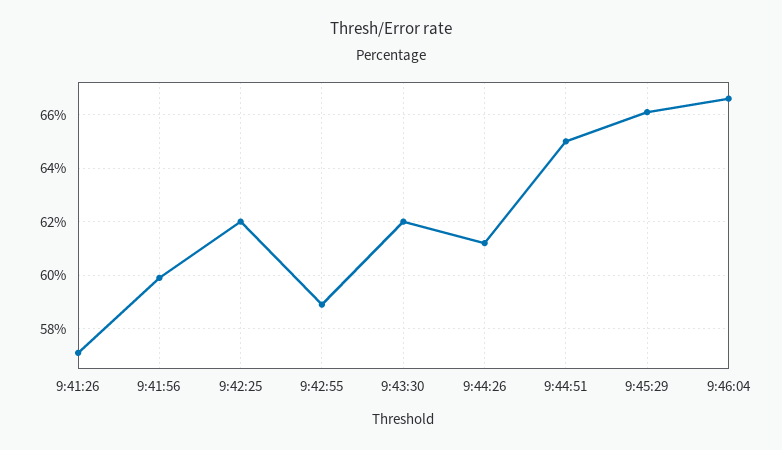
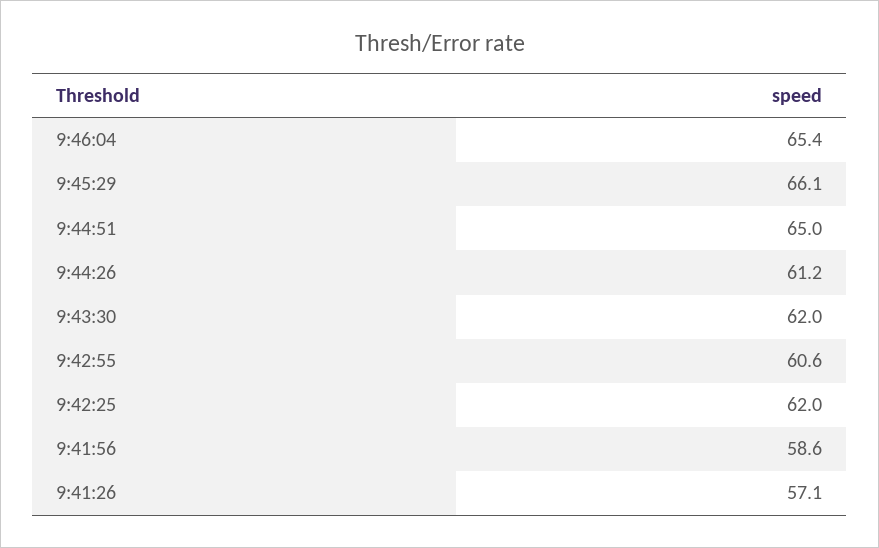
  {
    "9:41:26": 57.1,
-   "9:41:56": 60,
+   "9:41:56": 58.6,
    "9:42:25": 62,
-   "9:42:55": 59,
+   "9:42:55": 60.6,
    "9:43:30": 62,
    "9:44:26": 61.2,
    "9:44:51": 65,
    "9:45:29": 66.1,
-   "9:46:04": 66.5
+   "9:46:04": 65.4
  }

